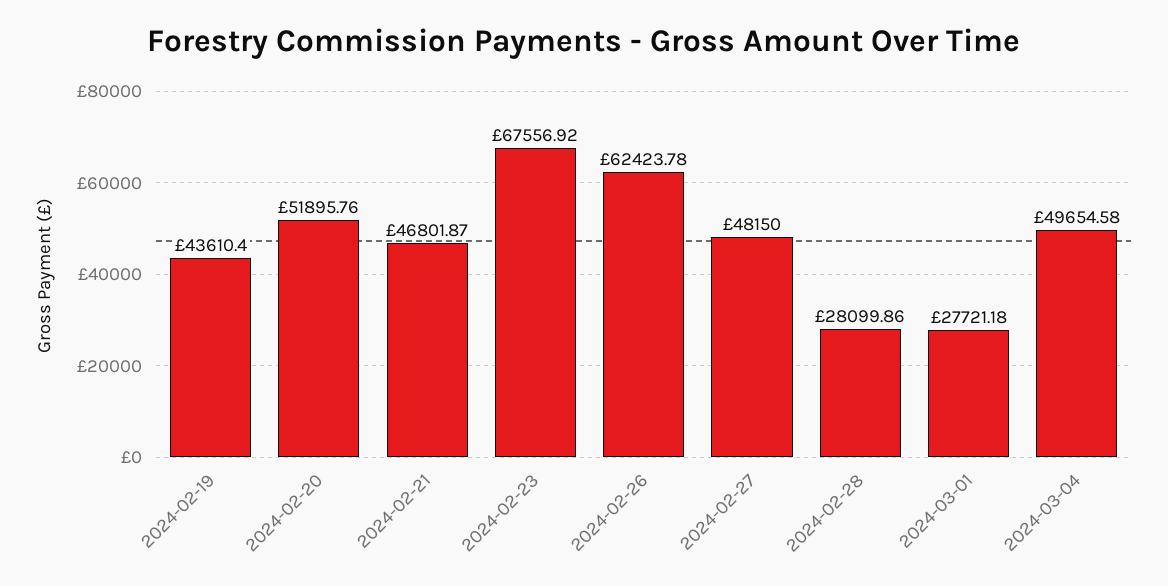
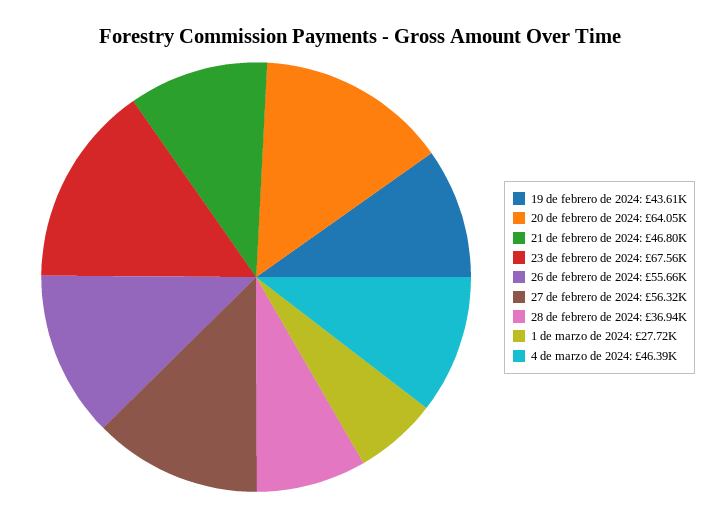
  {
    "2024-02-19": 43610.4,
-   "2024-02-20": 51895.76,
+   "2024-02-20": 64050,
    "2024-02-21": 46801.87,
    "2024-02-23": 67556.92,
-   "2024-02-26": 62423.78,
+   "2024-02-26": 55660,
-   "2024-02-27": 48150,
+   "2024-02-27": 56320,
-   "2024-02-28": 28099.86,
+   "2024-02-28": 36940,
    "2024-03-01": 27721.18,
-   "2024-03-04": 49654.58
+   "2024-03-04": 46390
  }

